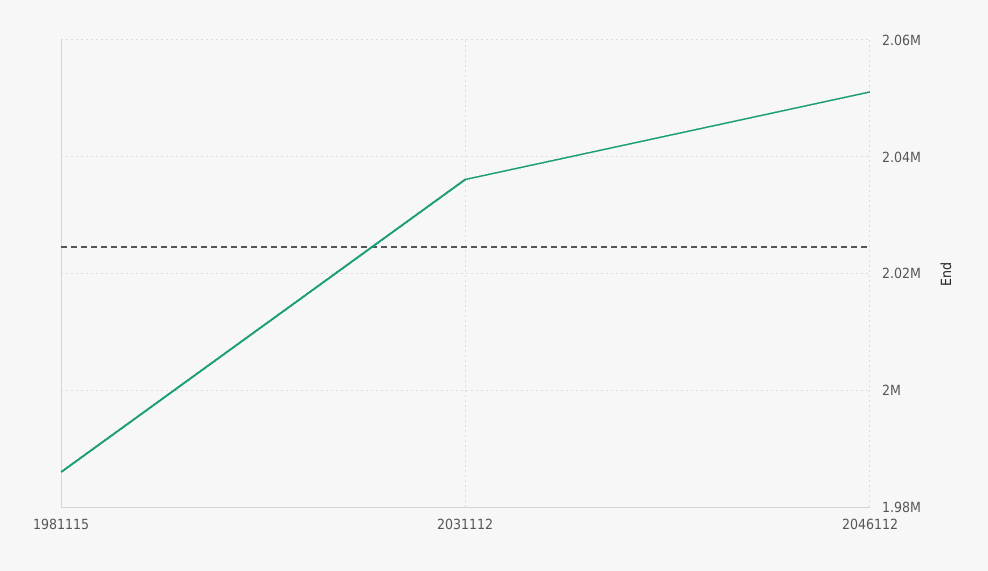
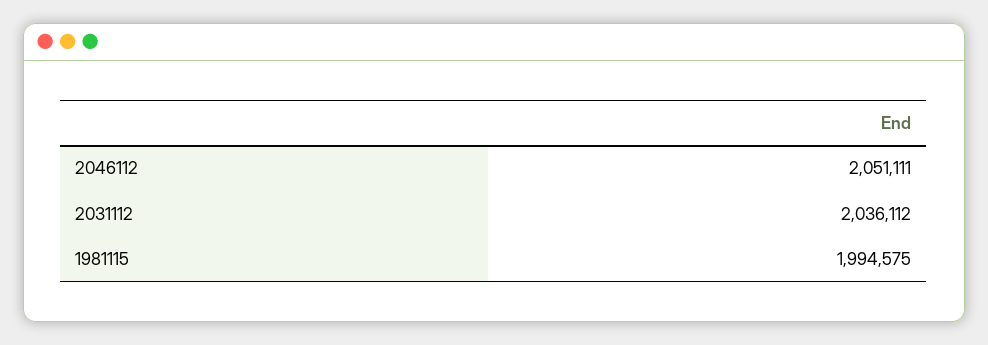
  {
-   "1981115": 1986000,
+   "1981115": 1994575,
    "2031112": 2036112,
    "2046112": 2051111
  }

